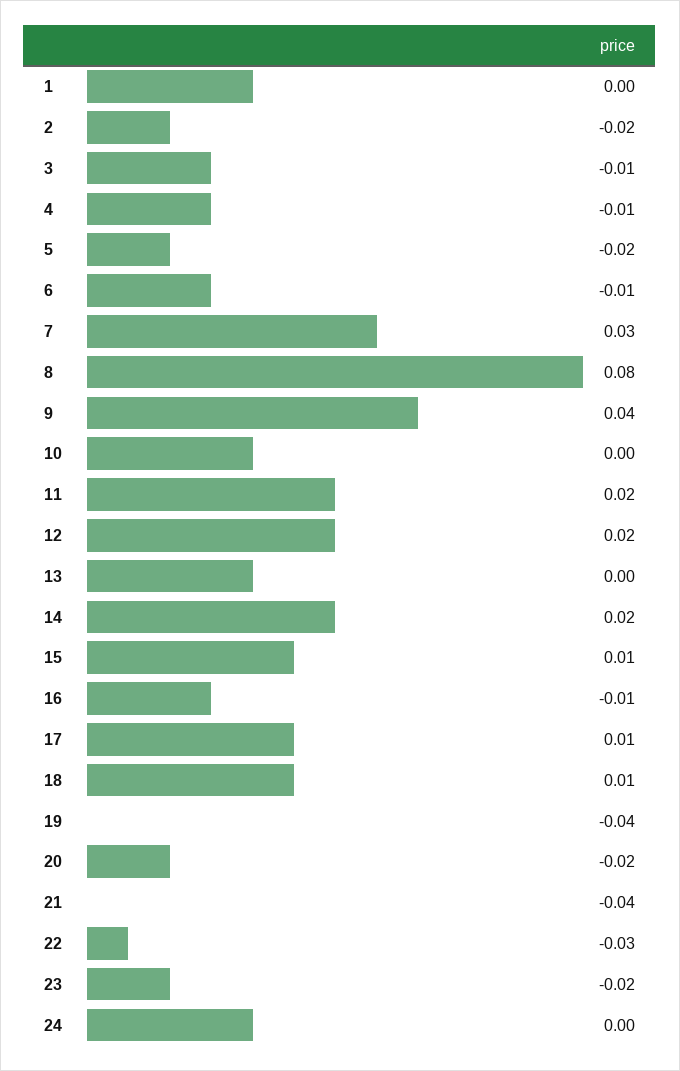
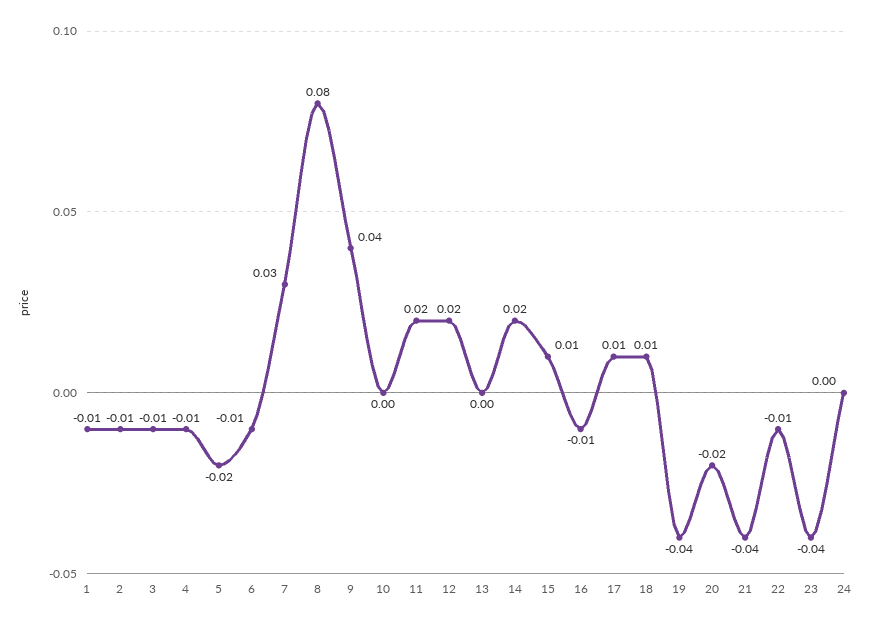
  {
-   "1": 0,
+   "1": -0.01,
-   "2": -0.02,
+   "2": -0.01,
    "3": -0.01,
    "4": -0.01,
    "5": -0.02,
    "6": -0.01,
    "7": 0.03,
    "8": 0.08,
    "9": 0.04,
    "10": 0,
    "11": 0.02,
    "12": 0.02,
    "13": 0,
    "14": 0.02,
    "15": 0.01,
    "16": -0.01,
    "17": 0.01,
    "18": 0.01,
    "19": -0.04,
    "20": -0.02,
    "21": -0.04,
-   "22": -0.03,
+   "22": -0.01,
-   "23": -0.02,
+   "23": -0.04,
    "24": 0
  }

